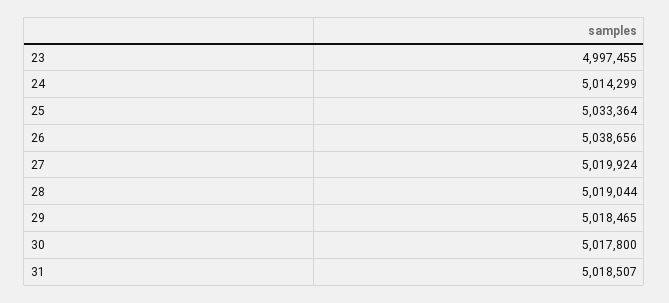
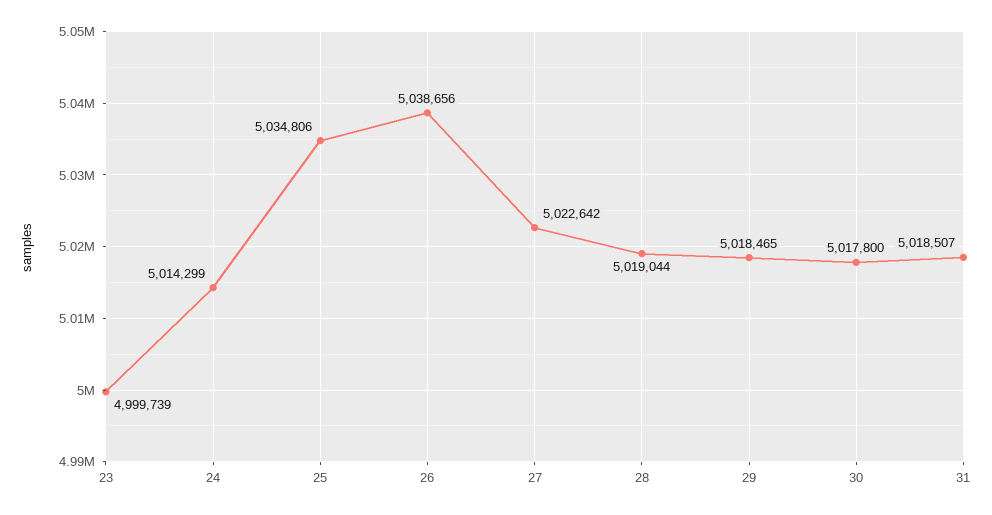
  {
-   "23": 4997455,
+   "23": 4999739,
    "24": 5014299,
-   "25": 5033364,
+   "25": 5034806,
    "26": 5038656,
-   "27": 5019924,
+   "27": 5022642,
    "28": 5019044,
    "29": 5018465,
    "30": 5017800,
    "31": 5018507
  }

